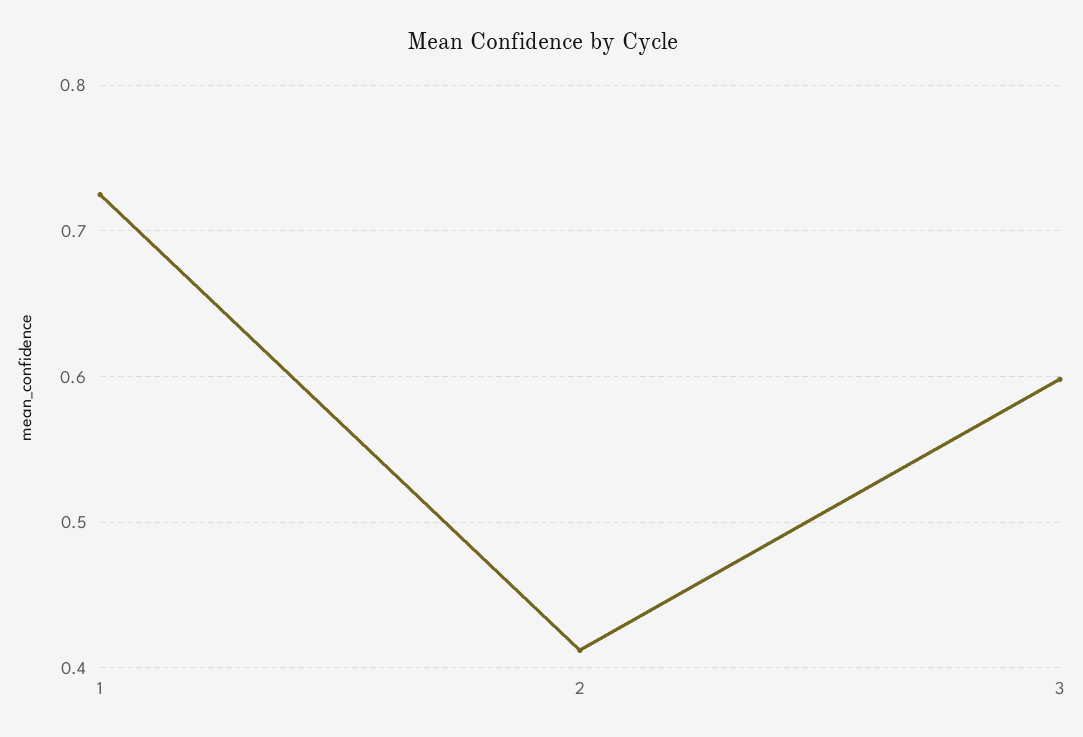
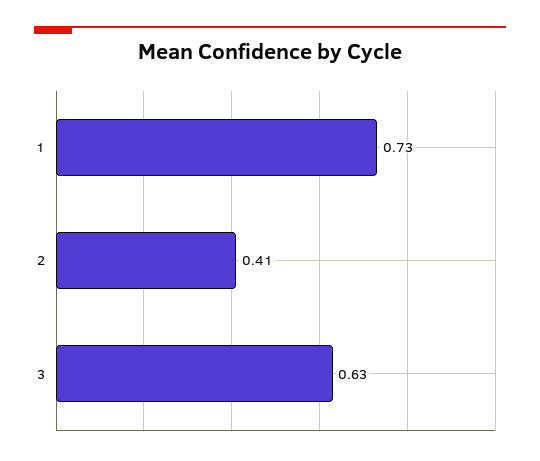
  {
    "1": 0.73,
    "2": 0.41,
-   "3": 0.6
+   "3": 0.63
  }

